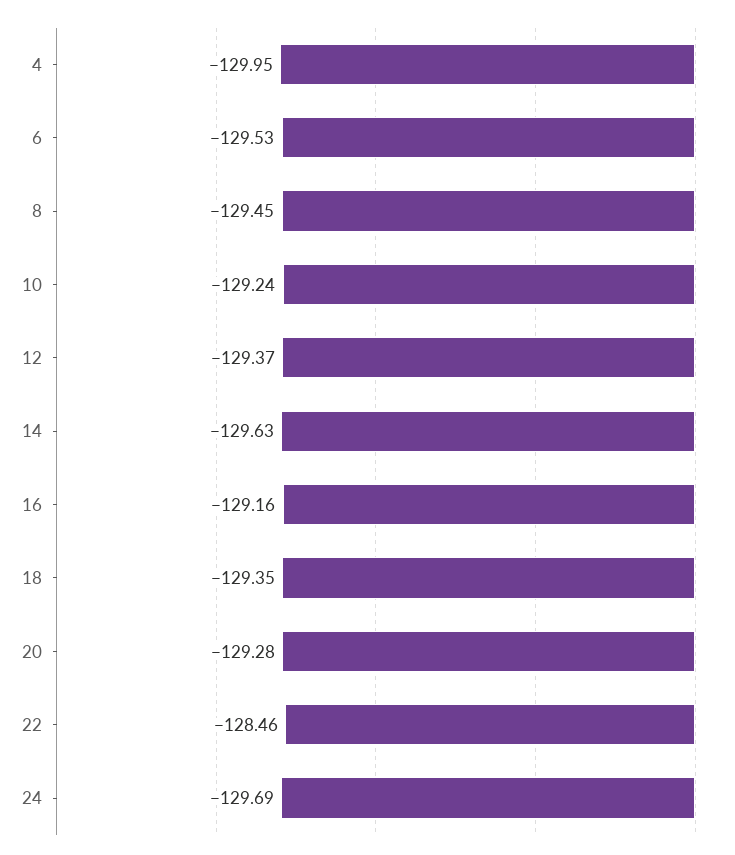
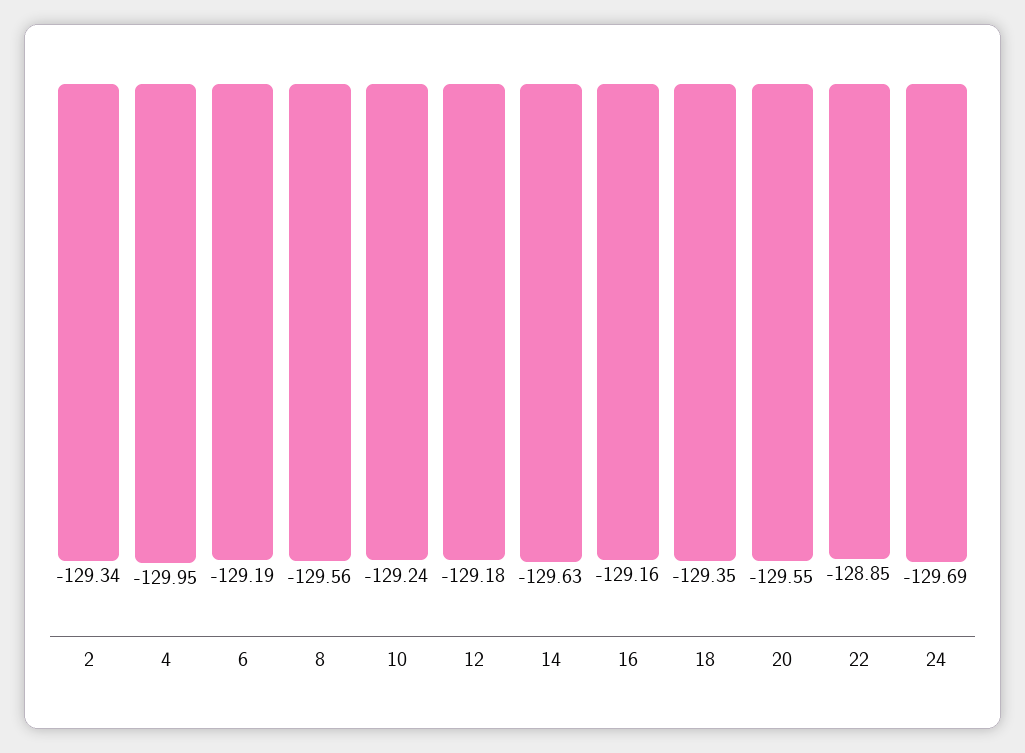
  {
    "4": -129.95,
-   "6": -129.53,
+   "6": -129.19,
-   "8": -129.45,
+   "8": -129.56,
    "10": -129.24,
-   "12": -129.37,
+   "12": -129.18,
    "14": -129.63,
    "16": -129.16,
    "18": -129.35,
-   "20": -129.28,
+   "20": -129.55,
-   "22": -128.46,
+   "22": -128.85,
-   "24": -129.69
+   "24": -129.69,
+   "2": -129.34
  }

